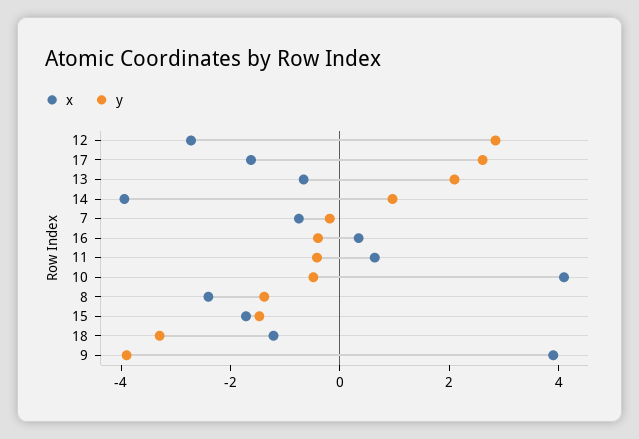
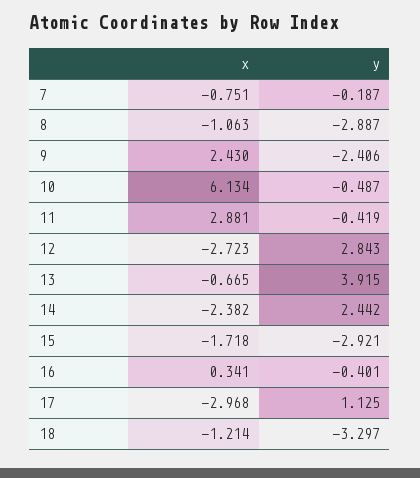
  {
    "x": {
      "12": -2.723,
-     "17": -1.5,
+     "17": -2.968,
      "13": -0.665,
-     "14": -4,
+     "14": -2.382,
      "7": -0.751,
      "16": 0.341,
-     "11": 0.5,
+     "11": 2.881,
-     "10": 4,
+     "10": 6.134,
-     "8": -2.5,
+     "8": -1.063,
      "15": -1.718,
      "18": -1.214,
-     "9": 4
+     "9": 2.43
    },
    "y": {
      "12": 2.843,
-     "17": 2.5,
+     "17": 1.125,
-     "13": 2,
+     "13": 3.915,
-     "14": 1,
+     "14": 2.442,
      "7": -0.187,
      "16": -0.401,
      "11": -0.419,
      "10": -0.487,
-     "8": -1.5,
+     "8": -2.887,
-     "15": -1.5,
+     "15": -2.921,
      "18": -3.297,
-     "9": -4
+     "9": -2.406
    }
  }

